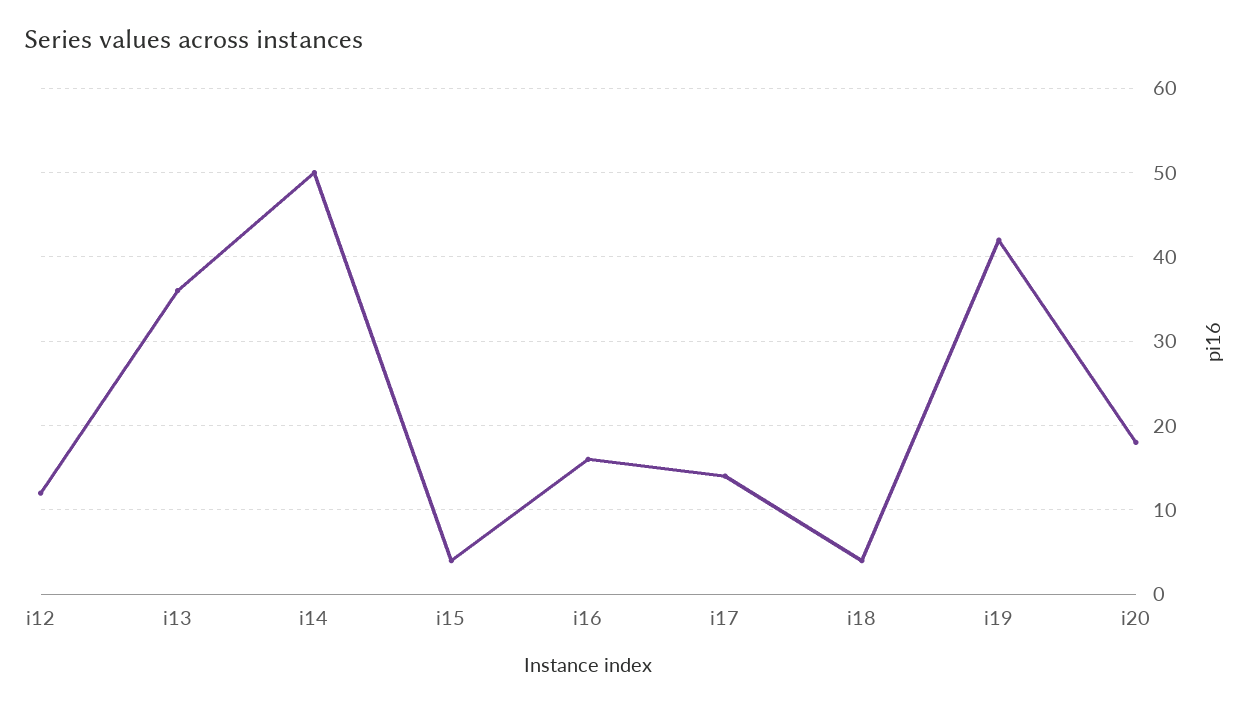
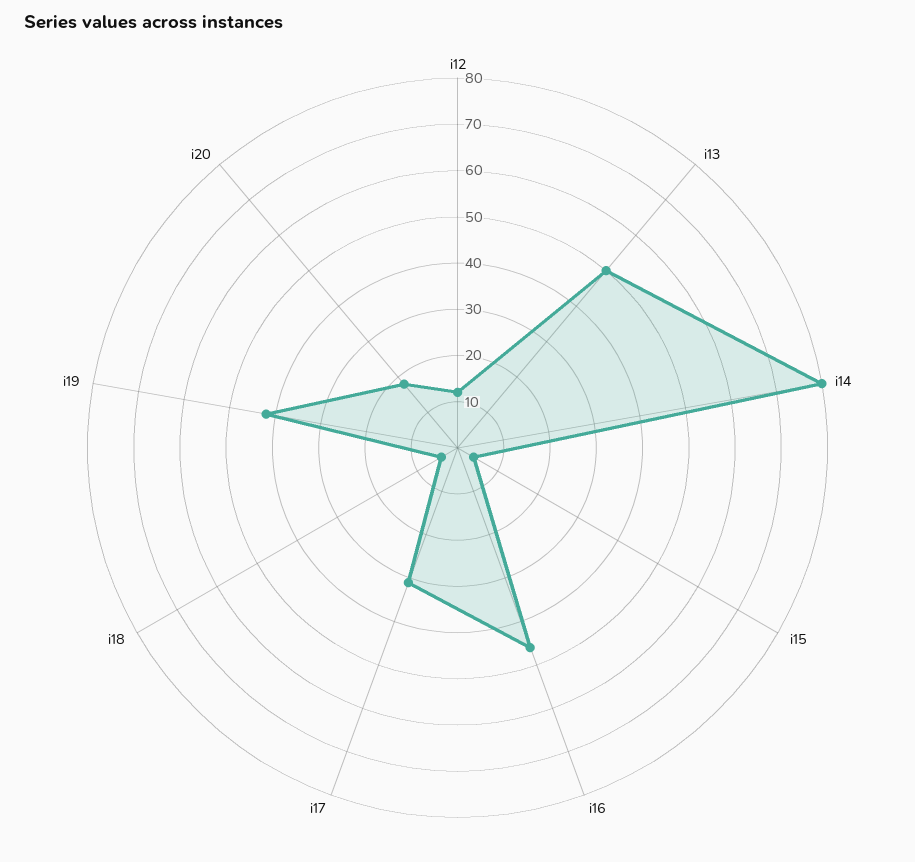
  {
    "i12": 12,
-   "i13": 36,
+   "i13": 50,
-   "i14": 50,
+   "i14": 80,
    "i15": 4,
-   "i16": 16,
+   "i16": 45,
-   "i17": 14,
+   "i17": 30,
    "i18": 4,
    "i19": 42,
    "i20": 18
  }

